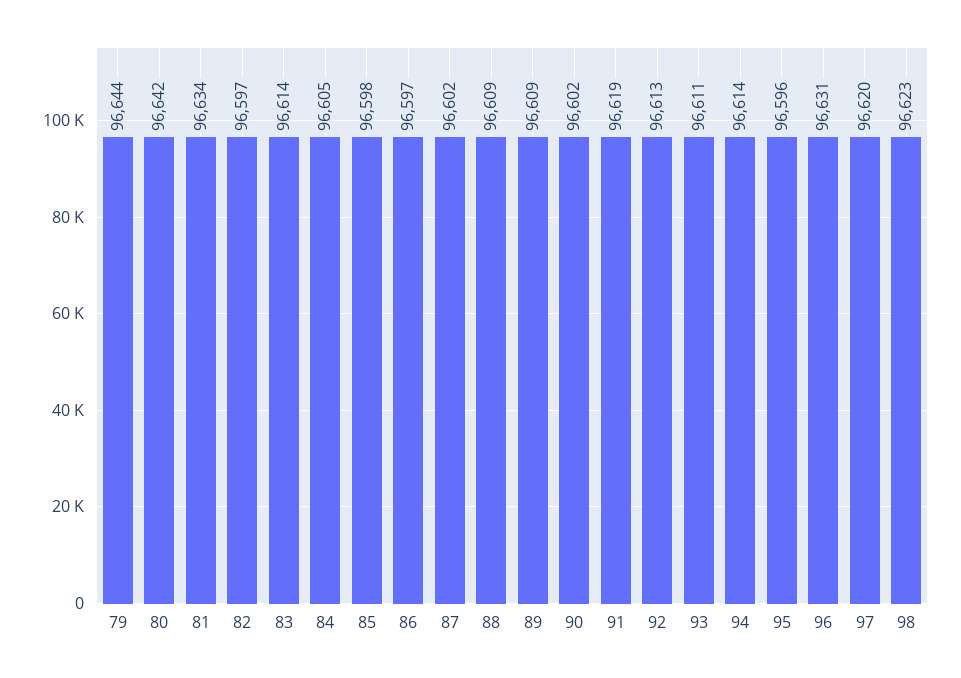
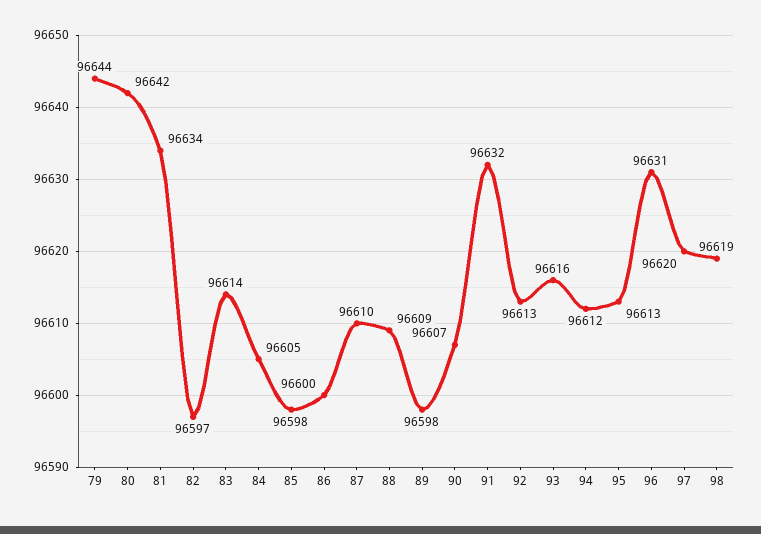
  {
    "79": 96644,
    "80": 96642,
    "81": 96634,
    "82": 96597,
    "83": 96614,
    "84": 96605,
    "85": 96598,
-   "86": 96597,
+   "86": 96600,
-   "87": 96602,
+   "87": 96610,
    "88": 96609,
-   "89": 96609,
+   "89": 96598,
-   "90": 96602,
+   "90": 96607,
-   "91": 96619,
+   "91": 96632,
    "92": 96613,
-   "93": 96611,
+   "93": 96616,
-   "94": 96614,
+   "94": 96612,
-   "95": 96596,
+   "95": 96613,
    "96": 96631,
    "97": 96620,
-   "98": 96623
+   "98": 96619
  }

